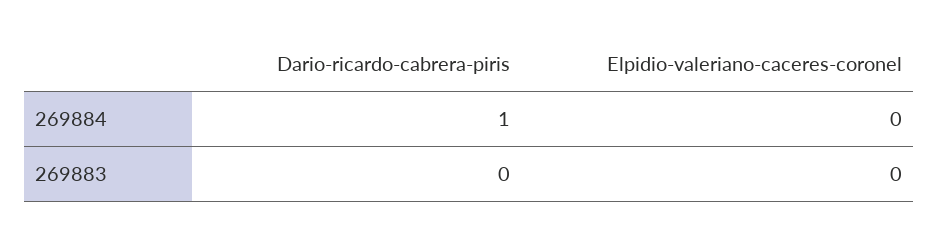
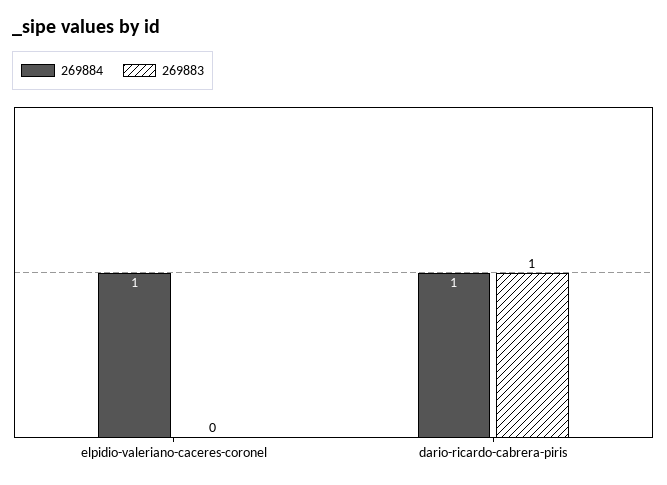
  {
    "269884": {
      "Dario-ricardo-cabrera-piris": 1,
-     "Elpidio-valeriano-caceres-coronel": 0
+     "Elpidio-valeriano-caceres-coronel": 1
    },
    "269883": {
-     "Dario-ricardo-cabrera-piris": 0,
+     "Dario-ricardo-cabrera-piris": 1,
      "Elpidio-valeriano-caceres-coronel": 0
    }
  }

